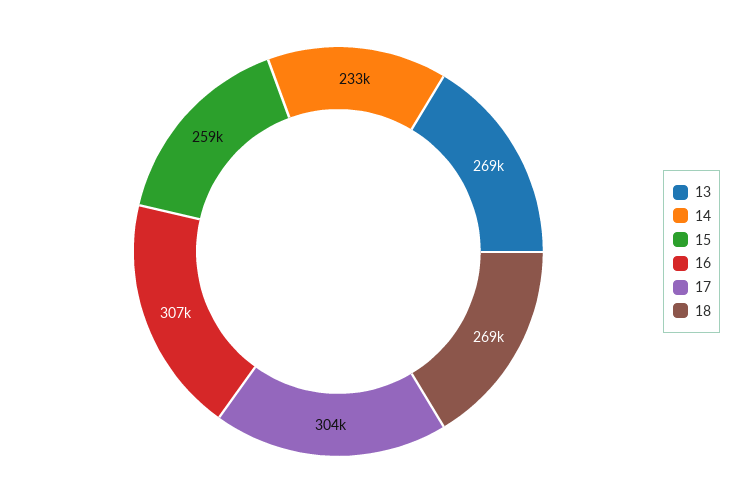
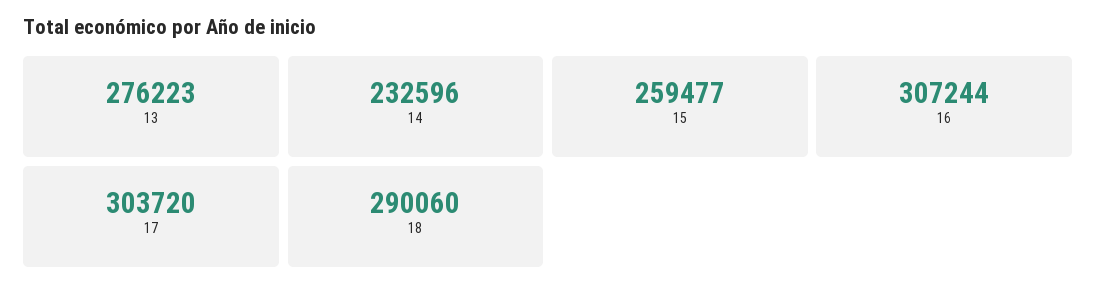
  {
-   "13": 269000,
+   "13": 276223,
    "14": 232596,
    "15": 259477,
    "16": 307244,
    "17": 303720,
-   "18": 269000
+   "18": 290060
  }

